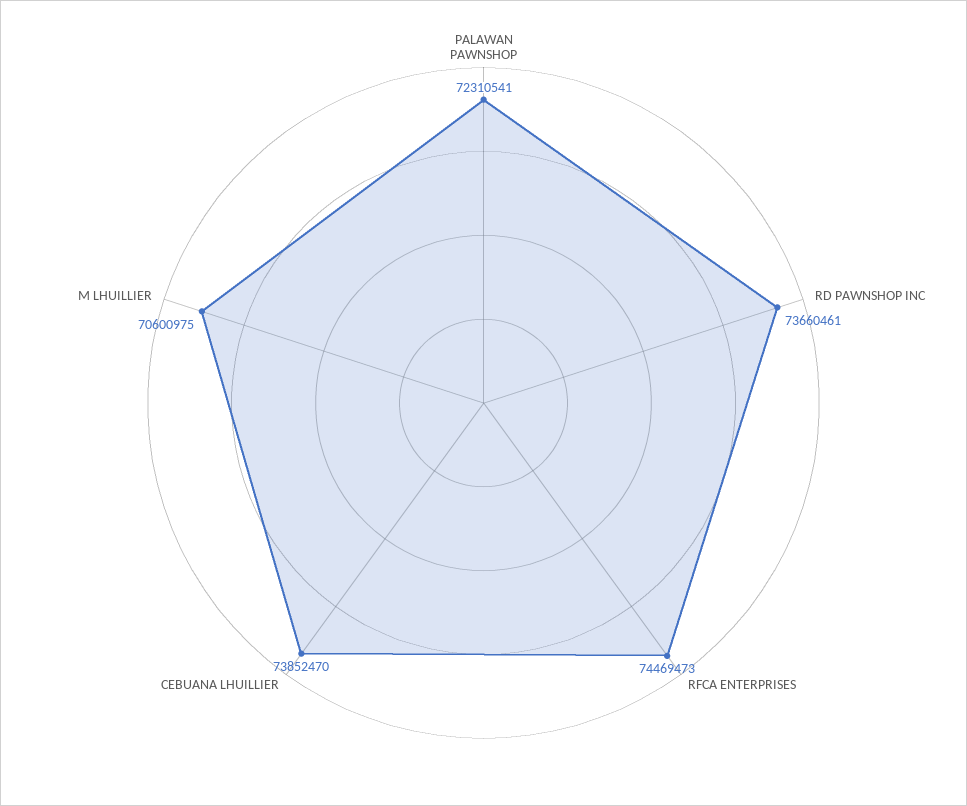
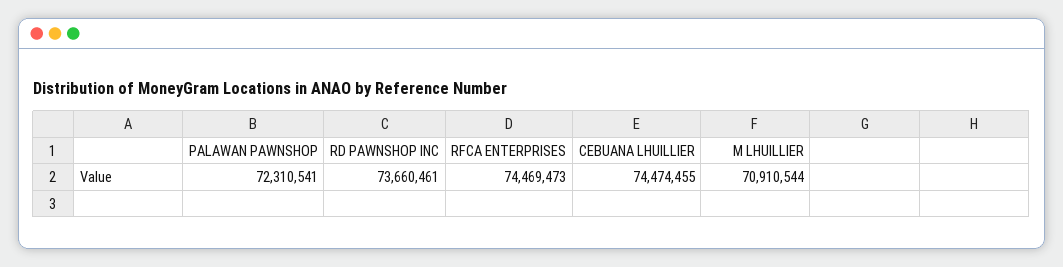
  {
    "PALAWAN PAWNSHOP": 72310541,
    "RD PAWNSHOP INC": 73660461,
    "RFCA ENTERPRISES": 74469473,
-   "CEBUANA LHUILLIER": 73852470,
+   "CEBUANA LHUILLIER": 74474455,
-   "M LHUILLIER": 70600975
+   "M LHUILLIER": 70910544
  }

